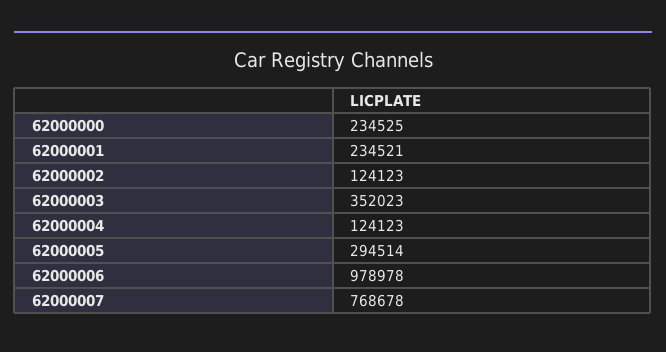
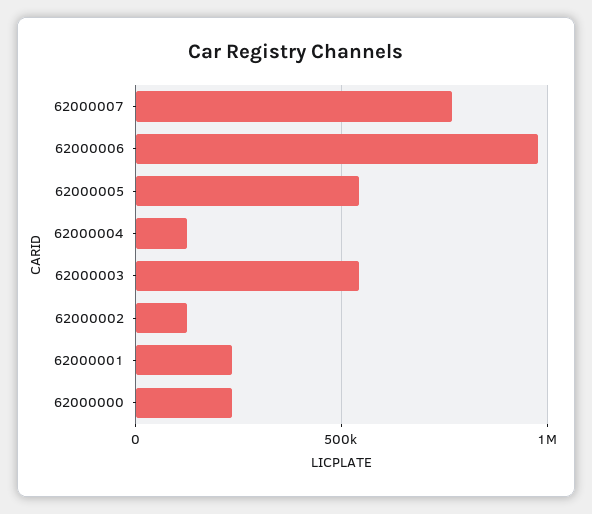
  {
    "62000000": 234525,
    "62000001": 234521,
    "62000002": 124123,
-   "62000003": 352023,
+   "62000003": 550000,
    "62000004": 124123,
-   "62000005": 294514,
+   "62000005": 550000,
    "62000006": 978978,
    "62000007": 768678
  }

